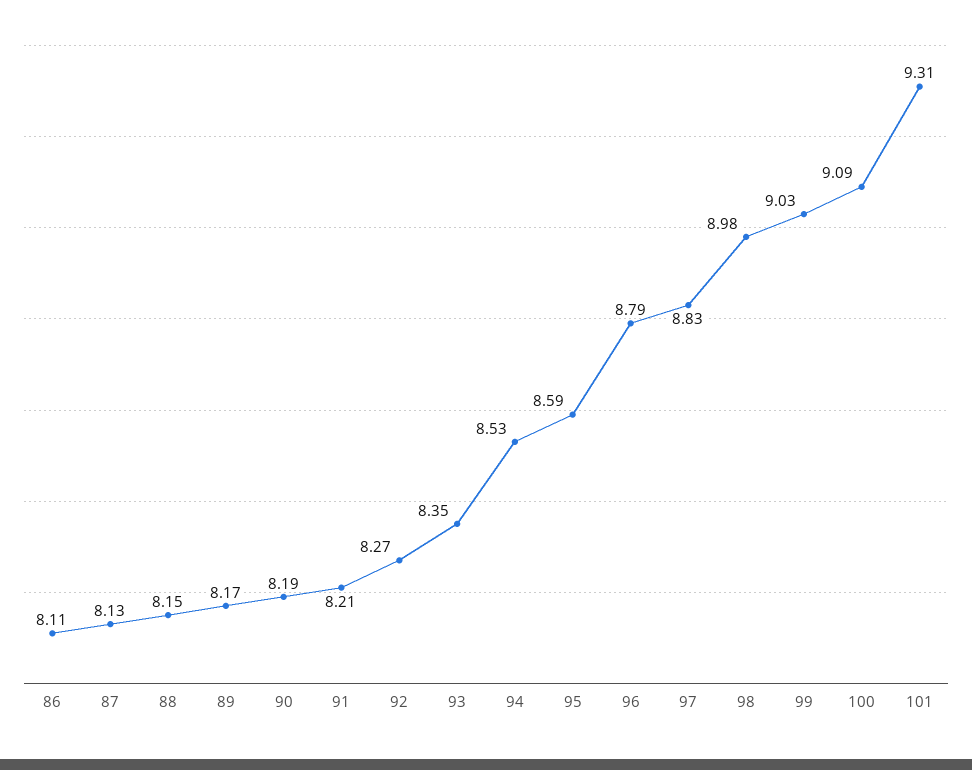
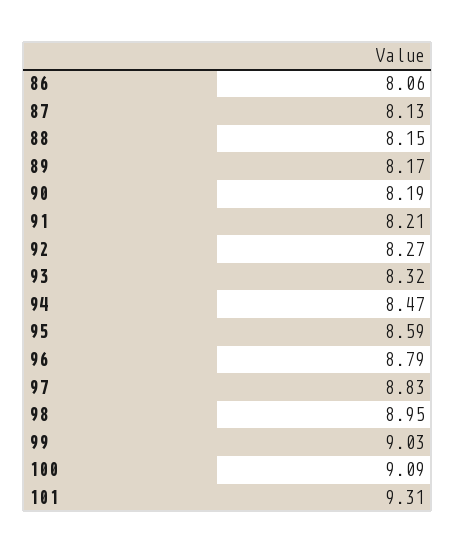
  {
-   "86": 8.11,
+   "86": 8.06,
    "87": 8.13,
    "88": 8.15,
    "89": 8.17,
    "90": 8.19,
    "91": 8.21,
    "92": 8.27,
-   "93": 8.35,
+   "93": 8.32,
-   "94": 8.53,
+   "94": 8.47,
    "95": 8.59,
    "96": 8.79,
    "97": 8.83,
-   "98": 8.98,
+   "98": 8.95,
    "99": 9.03,
    "100": 9.09,
    "101": 9.31
  }

